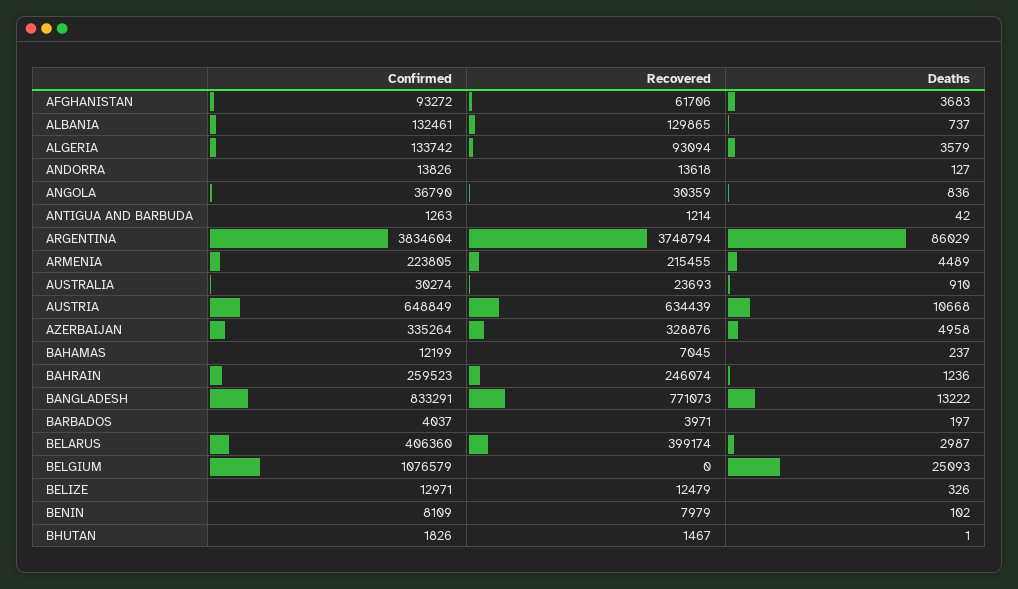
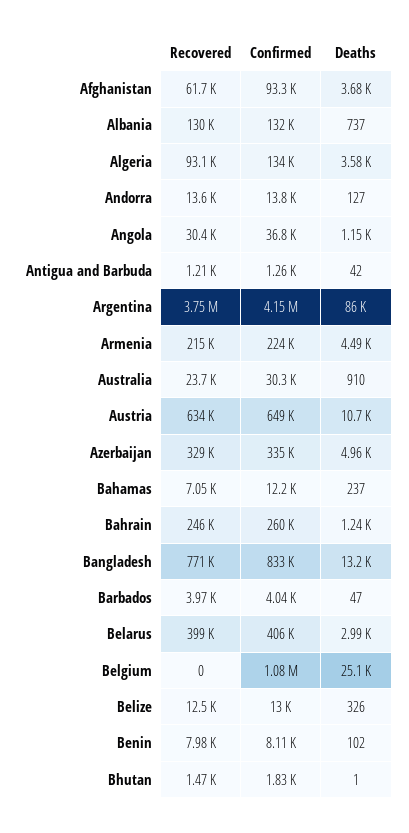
  {
    "Confirmed": {
      "AFGHANISTAN": 93272,
      "ALBANIA": 132461,
      "ALGERIA": 133742,
      "ANDORRA": 13826,
      "ANGOLA": 36790,
      "ANTIGUA AND BARBUDA": 1263,
-     "ARGENTINA": 3834604,
+     "ARGENTINA": 4150000,
      "ARMENIA": 223805,
      "AUSTRALIA": 30274,
      "AUSTRIA": 648849,
      "AZERBAIJAN": 335264,
      "BAHAMAS": 12199,
      "BAHRAIN": 259523,
      "BANGLADESH": 833291,
      "BARBADOS": 4037,
      "BELARUS": 406360,
      "BELGIUM": 1076579,
      "BELIZE": 12971,
      "BENIN": 8109,
      "BHUTAN": 1826
    },
    "Recovered": {
      "AFGHANISTAN": 61706,
      "ALBANIA": 129865,
      "ALGERIA": 93094,
      "ANDORRA": 13618,
      "ANGOLA": 30359,
      "ANTIGUA AND BARBUDA": 1214,
      "ARGENTINA": 3748794,
      "ARMENIA": 215455,
      "AUSTRALIA": 23693,
      "AUSTRIA": 634439,
      "AZERBAIJAN": 328876,
      "BAHAMAS": 7045,
      "BAHRAIN": 246074,
      "BANGLADESH": 771073,
      "BARBADOS": 3971,
      "BELARUS": 399174,
      "BELGIUM": 0,
      "BELIZE": 12479,
      "BENIN": 7979,
      "BHUTAN": 1467
    },
    "Deaths": {
      "AFGHANISTAN": 3683,
      "ALBANIA": 737,
      "ALGERIA": 3579,
      "ANDORRA": 127,
-     "ANGOLA": 836,
+     "ANGOLA": 1150,
      "ANTIGUA AND BARBUDA": 42,
      "ARGENTINA": 86029,
      "ARMENIA": 4489,
      "AUSTRALIA": 910,
      "AUSTRIA": 10668,
      "AZERBAIJAN": 4958,
      "BAHAMAS": 237,
      "BAHRAIN": 1236,
      "BANGLADESH": 13222,
-     "BARBADOS": 197,
+     "BARBADOS": 47,
      "BELARUS": 2987,
      "BELGIUM": 25093,
      "BELIZE": 326,
      "BENIN": 102,
      "BHUTAN": 1
    }
  }

